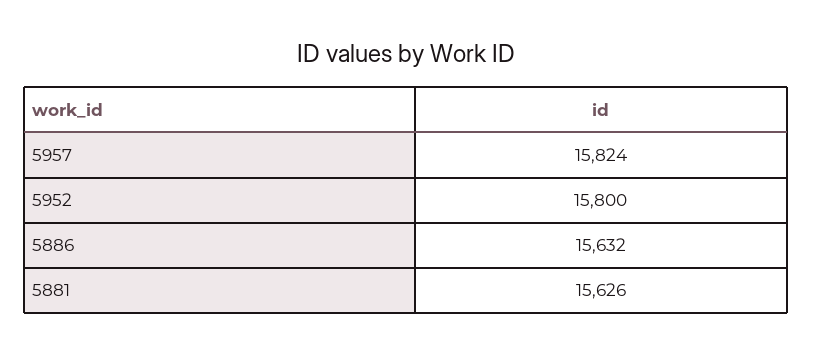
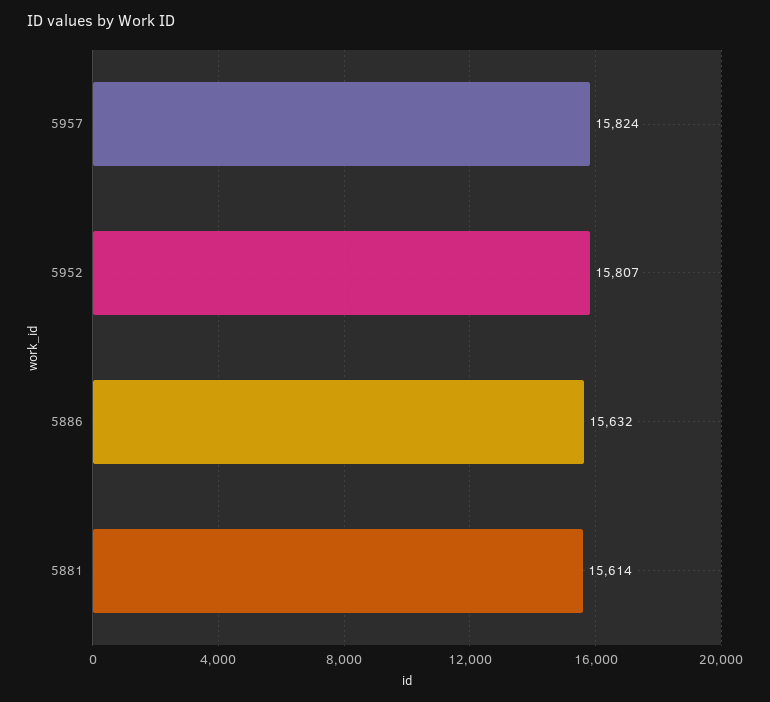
  {
    "5957": 15824,
-   "5952": 15800,
+   "5952": 15807,
    "5886": 15632,
-   "5881": 15626
+   "5881": 15614
  }

